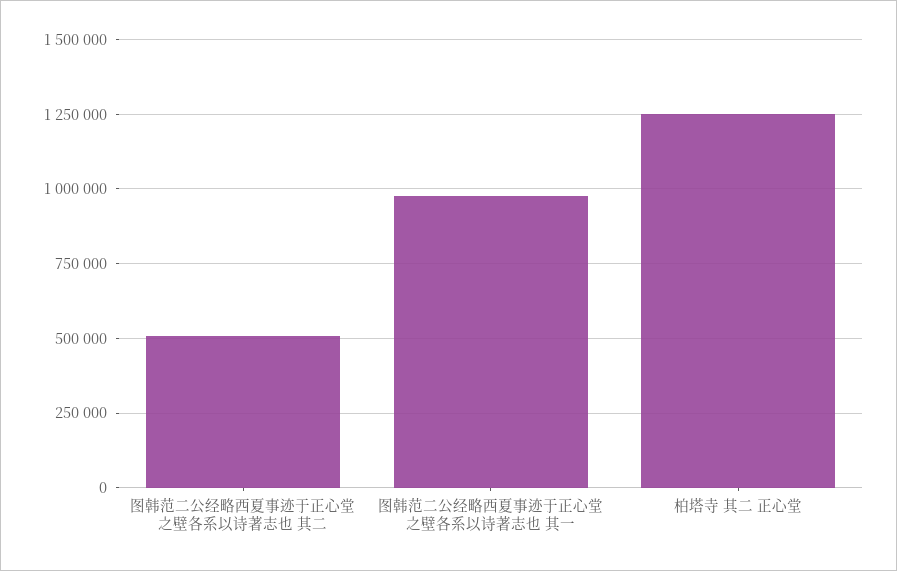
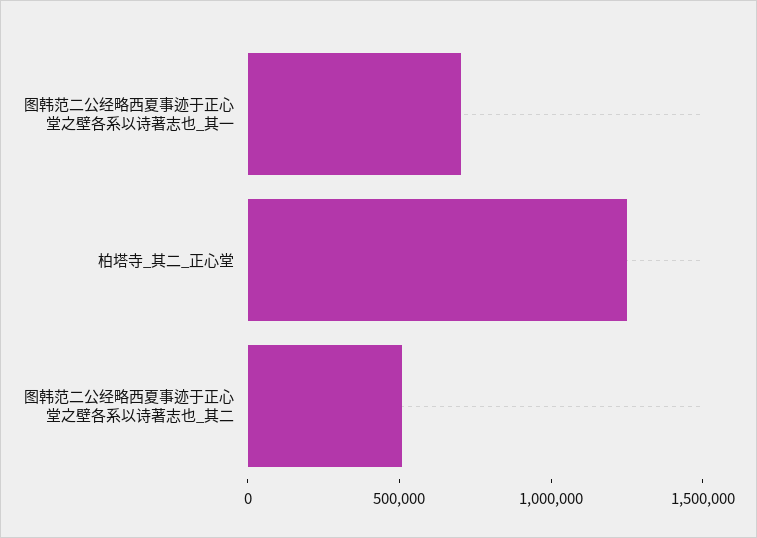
  {
    "图韩范二公经略西夏事迹于正心堂之壁各系以诗著志也 其二": 500000,
-   "图韩范二公经略西夏事迹于正心堂之壁各系以诗著志也 其一": 975000,
+   "图韩范二公经略西夏事迹于正心堂之壁各系以诗著志也 其一": 700000,
    "柏塔寺 其二 正心堂": 1250000
  }

